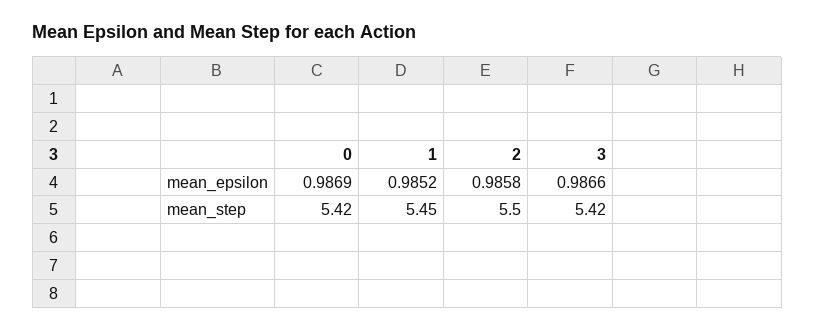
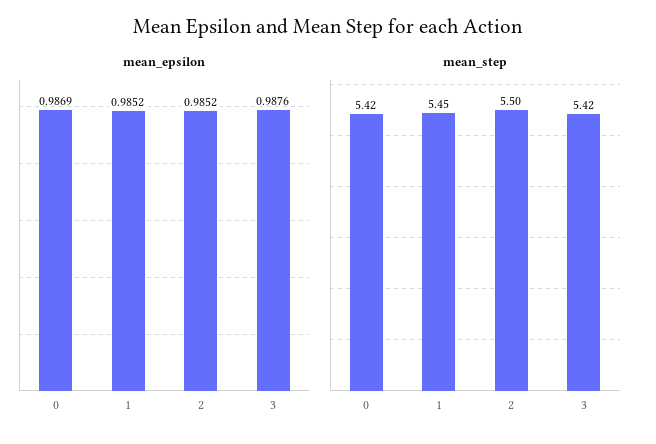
  {
    "mean_epsilon": {
      "0": 0.9869,
      "1": 0.9852,
-     "2": 0.9858,
+     "2": 0.9852,
-     "3": 0.9866
+     "3": 0.9876
    },
    "mean_step": {
      "0": 5.42,
      "1": 5.45,
      "2": 5.5,
      "3": 5.42
    }
  }

